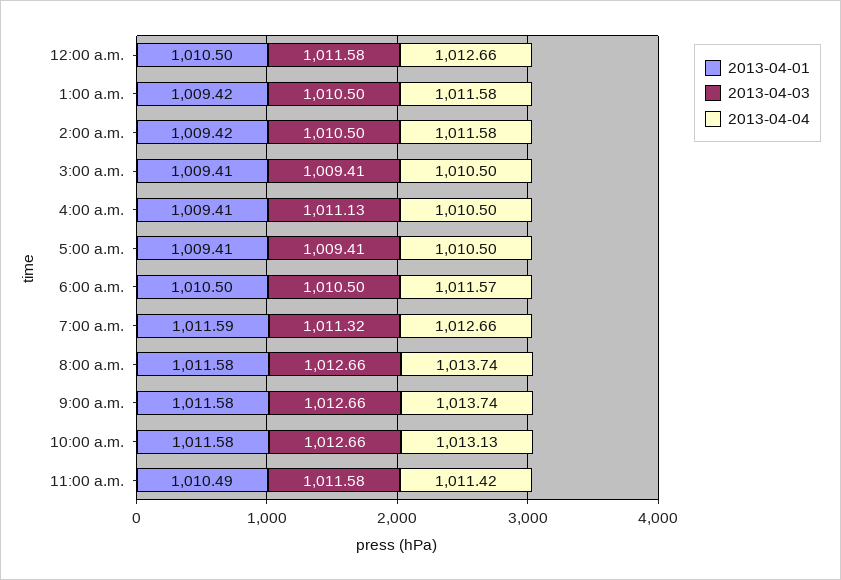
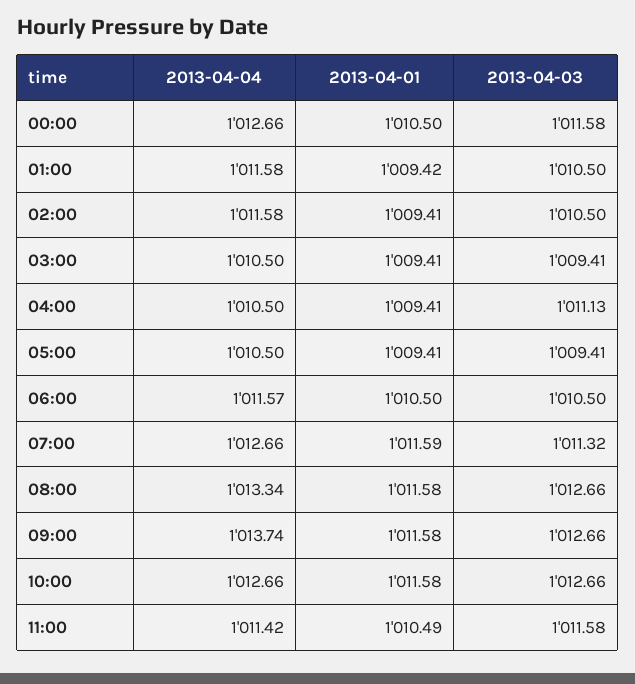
  {
    "2013-04-01": {
      "12:00 a.m.": 1010.5,
      "1:00 a.m.": 1009.42,
-     "2:00 a.m.": 1009.42,
+     "2:00 a.m.": 1009.41,
      "3:00 a.m.": 1009.41,
      "4:00 a.m.": 1009.41,
      "5:00 a.m.": 1009.41,
      "6:00 a.m.": 1010.5,
      "7:00 a.m.": 1011.59,
      "8:00 a.m.": 1011.58,
      "9:00 a.m.": 1011.58,
      "10:00 a.m.": 1011.58,
      "11:00 a.m.": 1010.49
    },
    "2013-04-03": {
      "12:00 a.m.": 1011.58,
      "1:00 a.m.": 1010.5,
      "2:00 a.m.": 1010.5,
      "3:00 a.m.": 1009.41,
      "4:00 a.m.": 1011.13,
      "5:00 a.m.": 1009.41,
      "6:00 a.m.": 1010.5,
      "7:00 a.m.": 1011.32,
      "8:00 a.m.": 1012.66,
      "9:00 a.m.": 1012.66,
      "10:00 a.m.": 1012.66,
      "11:00 a.m.": 1011.58
    },
    "2013-04-04": {
      "12:00 a.m.": 1012.66,
      "1:00 a.m.": 1011.58,
      "2:00 a.m.": 1011.58,
      "3:00 a.m.": 1010.5,
      "4:00 a.m.": 1010.5,
      "5:00 a.m.": 1010.5,
      "6:00 a.m.": 1011.57,
      "7:00 a.m.": 1012.66,
-     "8:00 a.m.": 1013.74,
+     "8:00 a.m.": 1013.34,
      "9:00 a.m.": 1013.74,
-     "10:00 a.m.": 1013.13,
+     "10:00 a.m.": 1012.66,
      "11:00 a.m.": 1011.42
    }
  }

